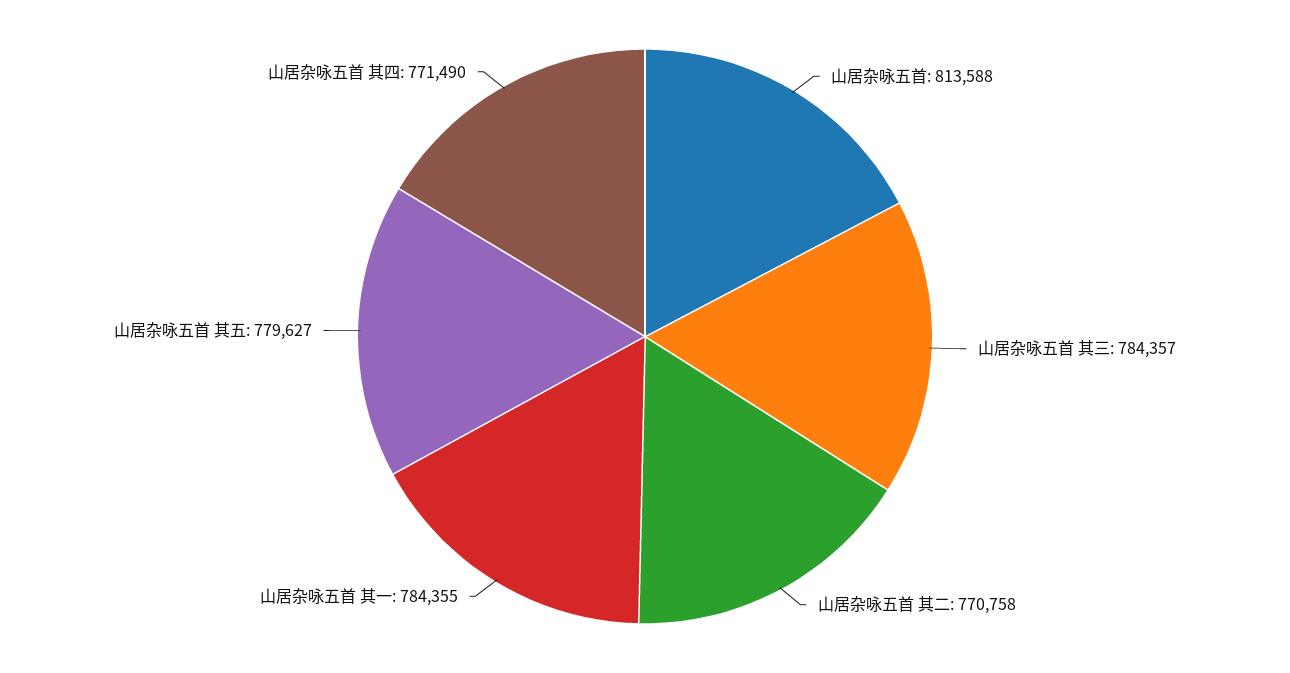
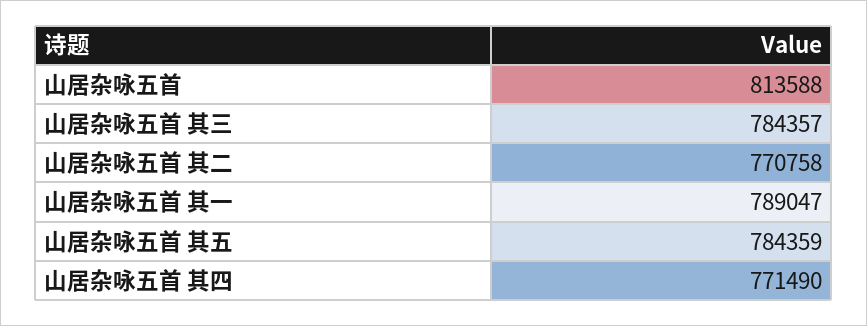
  {
    "山居杂咏五首": 813588,
    "山居杂咏五首 其三": 784357,
    "山居杂咏五首 其二": 770758,
-   "山居杂咏五首 其一": 784355,
+   "山居杂咏五首 其一": 789047,
-   "山居杂咏五首 其五": 779627,
+   "山居杂咏五首 其五": 784359,
    "山居杂咏五首 其四": 771490
  }

